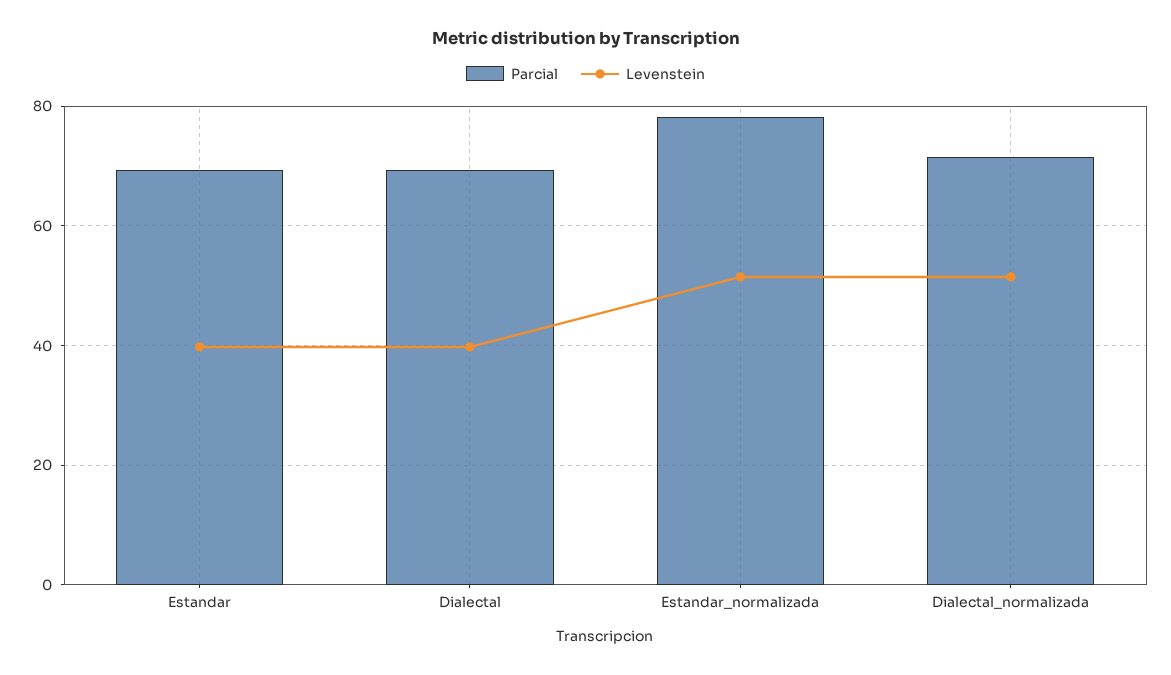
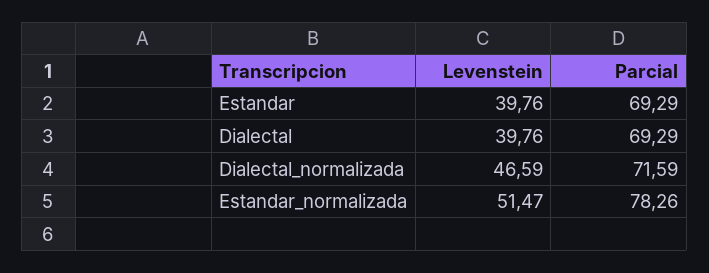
  {
    "Parcial": {
      "Estandar": 69.29,
      "Dialectal": 69.29,
      "Estandar_normalizada": 78.26,
      "Dialectal_normalizada": 71.59
    },
    "Levenstein": {
      "Estandar": 39.76,
      "Dialectal": 39.76,
      "Estandar_normalizada": 51.47,
-     "Dialectal_normalizada": 52
+     "Dialectal_normalizada": 46.59
    }
  }

